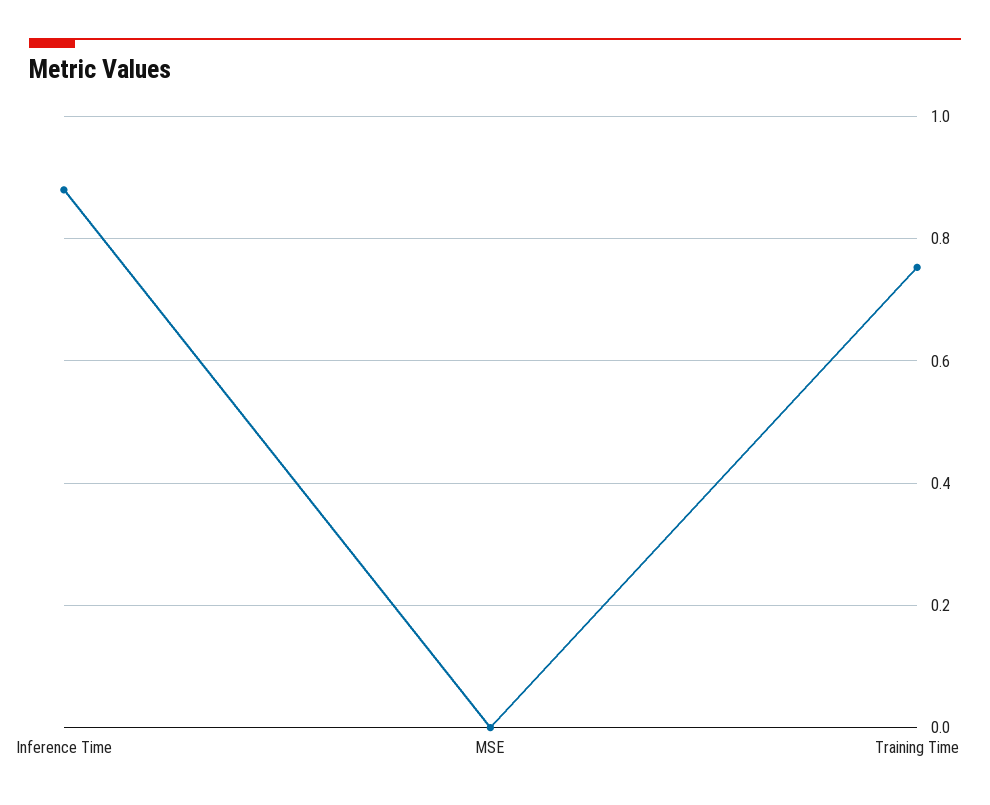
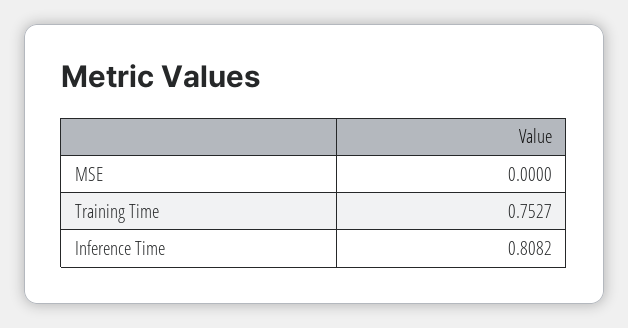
  {
-   "Inference Time": 0.88,
+   "Inference Time": 0.8082,
    "MSE": 0,
    "Training Time": 0.7527
  }

